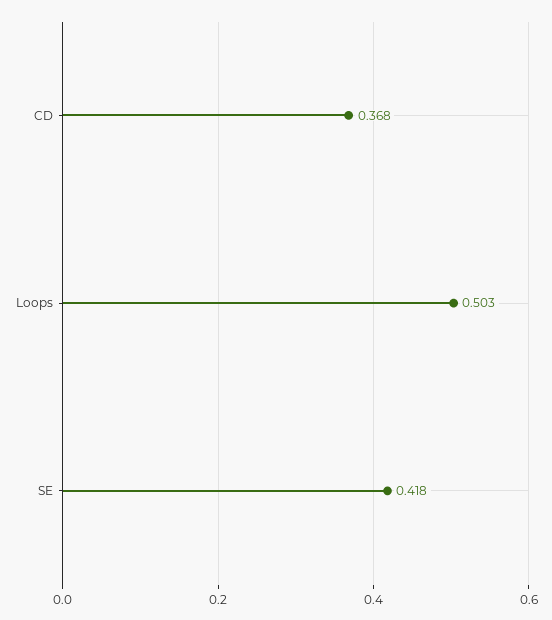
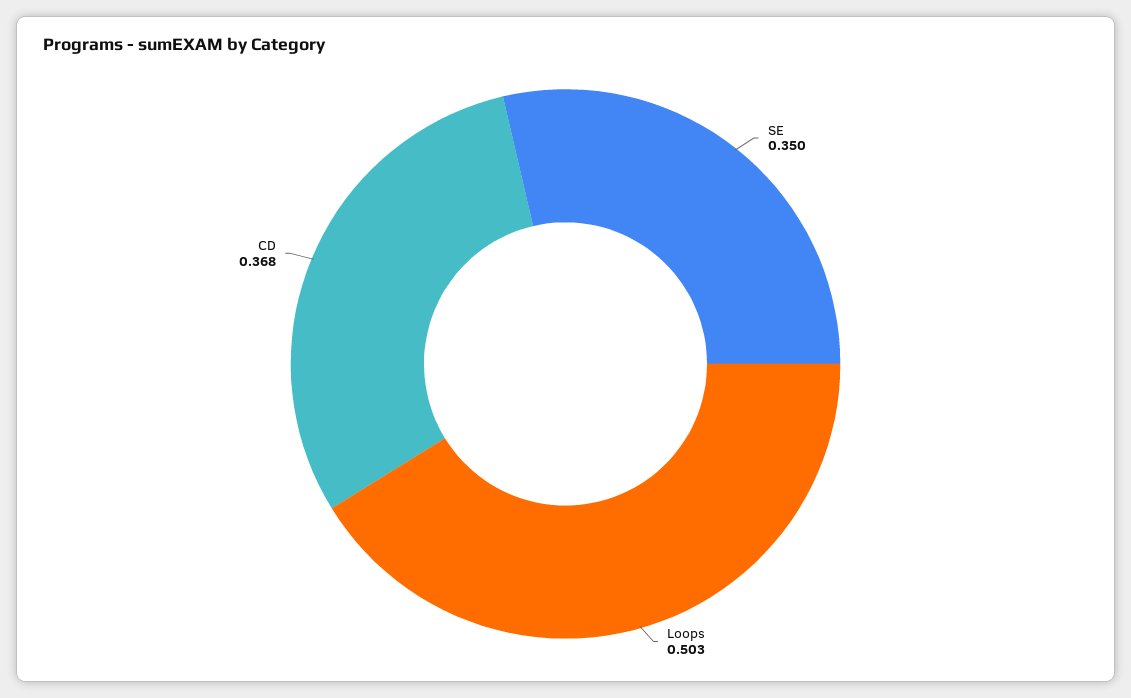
  {
    "CD": 0.368,
    "Loops": 0.503,
-   "SE": 0.418
+   "SE": 0.35
  }

